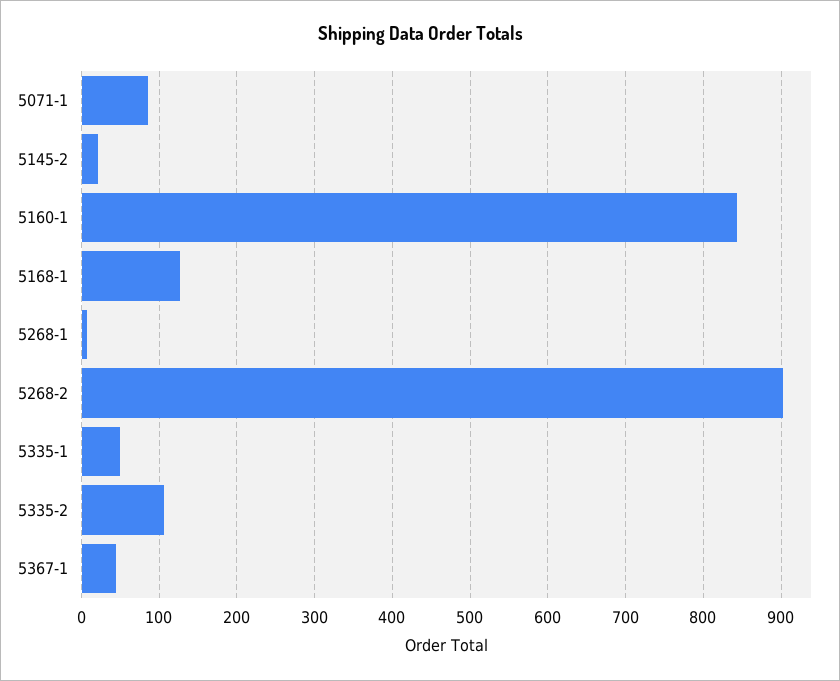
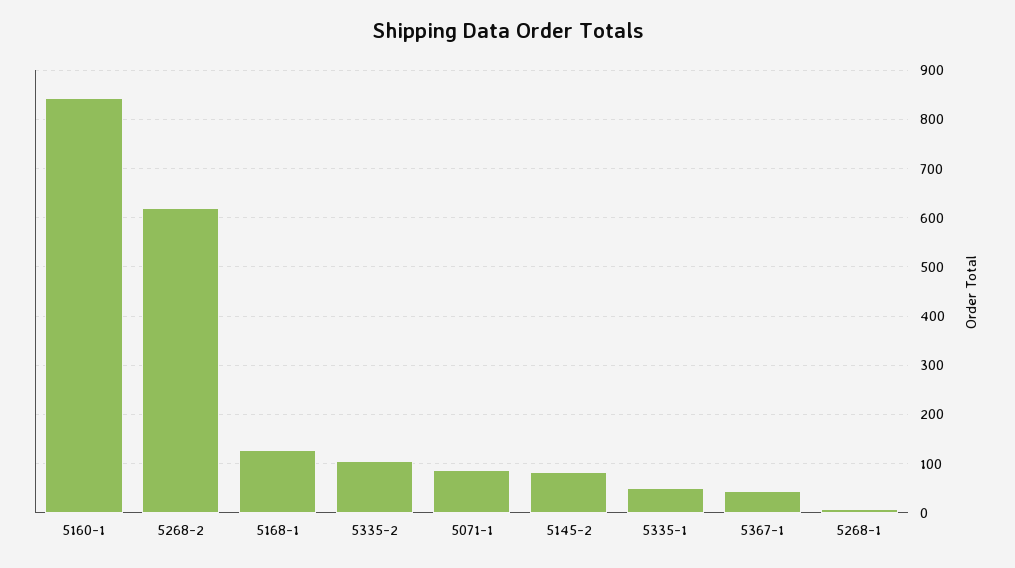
  {
    "5071-1": 90,
-   "5145-2": 20,
+   "5145-2": 80,
    "5160-1": 840,
    "5168-1": 130,
    "5268-1": 10,
-   "5268-2": 900,
+   "5268-2": 620,
    "5335-1": 50,
    "5335-2": 110,
    "5367-1": 40
  }

